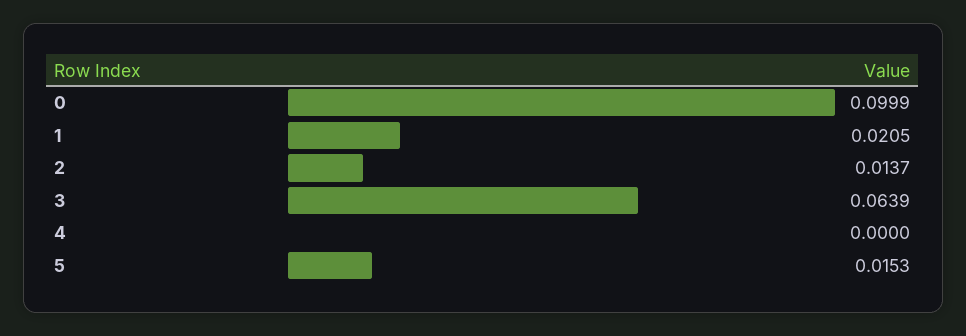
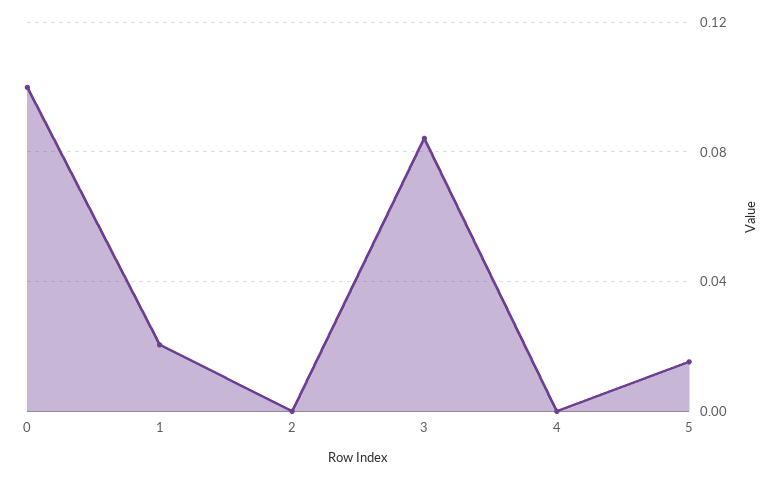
  {
    "0": 0.0999,
    "1": 0.0205,
-   "2": 0.0137,
+   "2": 0,
-   "3": 0.0639,
+   "3": 0.085,
    "4": 0,
    "5": 0.0153
  }

